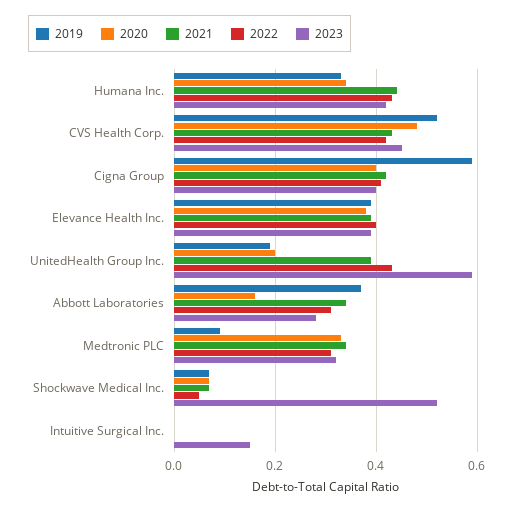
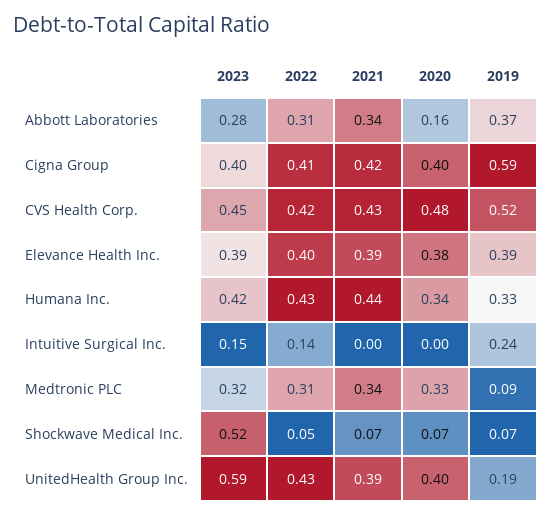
  {
    "2019": {
      "Humana Inc.": 0.33,
      "CVS Health Corp.": 0.52,
      "Cigna Group": 0.59,
      "Elevance Health Inc.": 0.39,
      "UnitedHealth Group Inc.": 0.19,
      "Abbott Laboratories": 0.37,
      "Medtronic PLC": 0.09,
      "Shockwave Medical Inc.": 0.07,
-     "Intuitive Surgical Inc.": 0
+     "Intuitive Surgical Inc.": 0.24
    },
    "2020": {
      "Humana Inc.": 0.34,
      "CVS Health Corp.": 0.48,
      "Cigna Group": 0.4,
      "Elevance Health Inc.": 0.38,
-     "UnitedHealth Group Inc.": 0.2,
+     "UnitedHealth Group Inc.": 0.4,
      "Abbott Laboratories": 0.16,
      "Medtronic PLC": 0.33,
      "Shockwave Medical Inc.": 0.07,
      "Intuitive Surgical Inc.": 0
    },
    "2021": {
      "Humana Inc.": 0.44,
      "CVS Health Corp.": 0.43,
      "Cigna Group": 0.42,
      "Elevance Health Inc.": 0.39,
      "UnitedHealth Group Inc.": 0.39,
      "Abbott Laboratories": 0.34,
      "Medtronic PLC": 0.34,
      "Shockwave Medical Inc.": 0.07,
      "Intuitive Surgical Inc.": 0
    },
    "2022": {
      "Humana Inc.": 0.43,
      "CVS Health Corp.": 0.42,
      "Cigna Group": 0.41,
      "Elevance Health Inc.": 0.4,
      "UnitedHealth Group Inc.": 0.43,
      "Abbott Laboratories": 0.31,
      "Medtronic PLC": 0.31,
      "Shockwave Medical Inc.": 0.05,
-     "Intuitive Surgical Inc.": 0
+     "Intuitive Surgical Inc.": 0.14
    },
    "2023": {
      "Humana Inc.": 0.42,
      "CVS Health Corp.": 0.45,
      "Cigna Group": 0.4,
      "Elevance Health Inc.": 0.39,
      "UnitedHealth Group Inc.": 0.59,
      "Abbott Laboratories": 0.28,
      "Medtronic PLC": 0.32,
      "Shockwave Medical Inc.": 0.52,
      "Intuitive Surgical Inc.": 0.15
    }
  }

